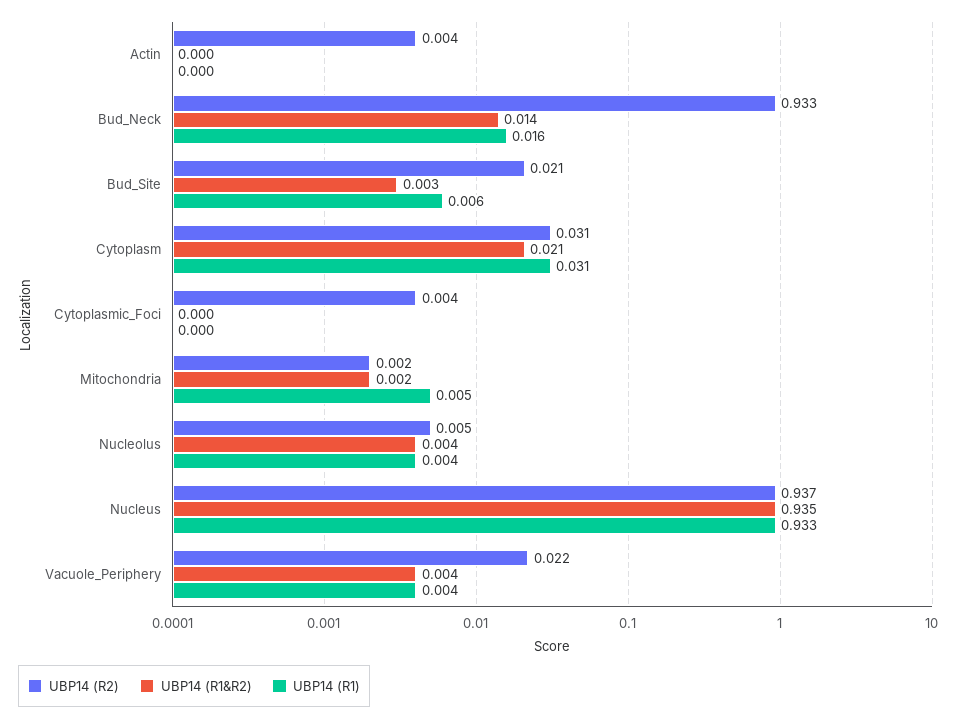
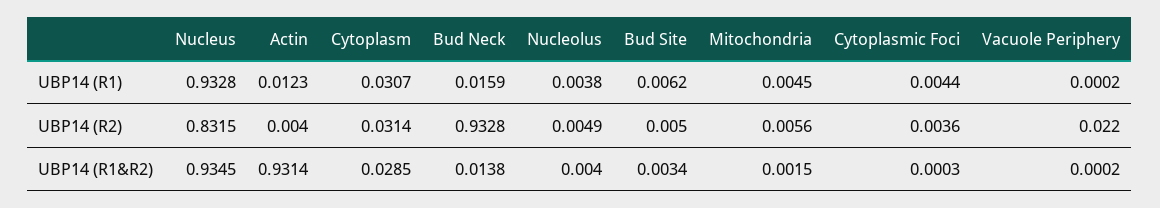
  {
    "UBP14 (R2)": {
      "Actin": 0.004,
      "Bud_Neck": 0.9328,
-     "Bud_Site": 0.021,
+     "Bud_Site": 0.005,
      "Cytoplasm": 0.0314,
      "Cytoplasmic_Foci": 0.0036,
-     "Mitochondria": 0.002,
+     "Mitochondria": 0.0056,
      "Nucleolus": 0.0049,
-     "Nucleus": 0.937,
+     "Nucleus": 0.8315,
      "Vacuole_Periphery": 0.022
    },
    "UBP14 (R1&R2)": {
-     "Actin": 0,
+     "Actin": 0.9314,
      "Bud_Neck": 0.0138,
      "Bud_Site": 0.0034,
-     "Cytoplasm": 0.021,
+     "Cytoplasm": 0.0285,
      "Cytoplasmic_Foci": 0.0003,
      "Mitochondria": 0.0015,
      "Nucleolus": 0.004,
      "Nucleus": 0.9345,
-     "Vacuole_Periphery": 0.004
+     "Vacuole_Periphery": 0.0002
    },
    "UBP14 (R1)": {
-     "Actin": 0,
+     "Actin": 0.0123,
      "Bud_Neck": 0.0159,
      "Bud_Site": 0.0062,
      "Cytoplasm": 0.0307,
-     "Cytoplasmic_Foci": 0,
+     "Cytoplasmic_Foci": 0.0044,
      "Mitochondria": 0.0045,
      "Nucleolus": 0.0038,
      "Nucleus": 0.9328,
-     "Vacuole_Periphery": 0.004
+     "Vacuole_Periphery": 0.0002
    }
  }

